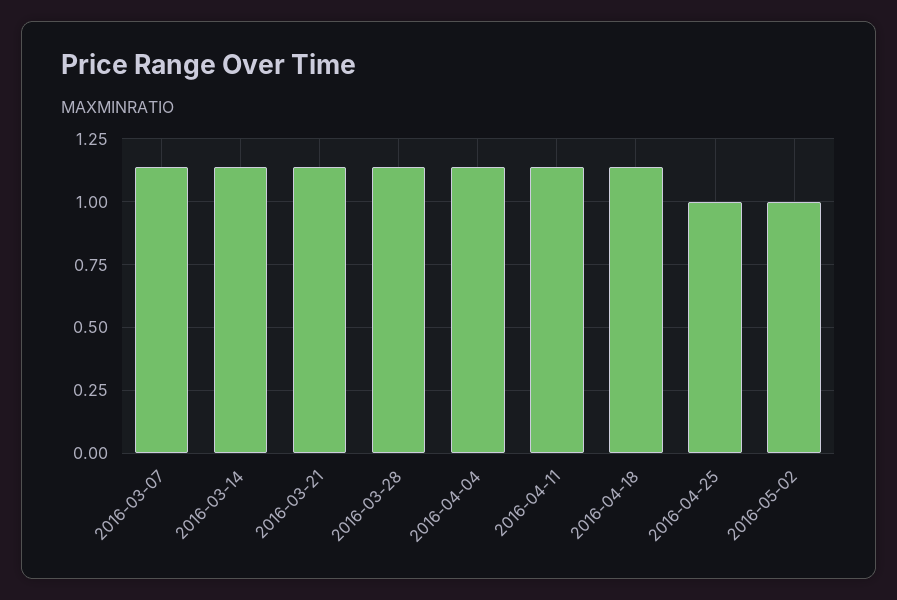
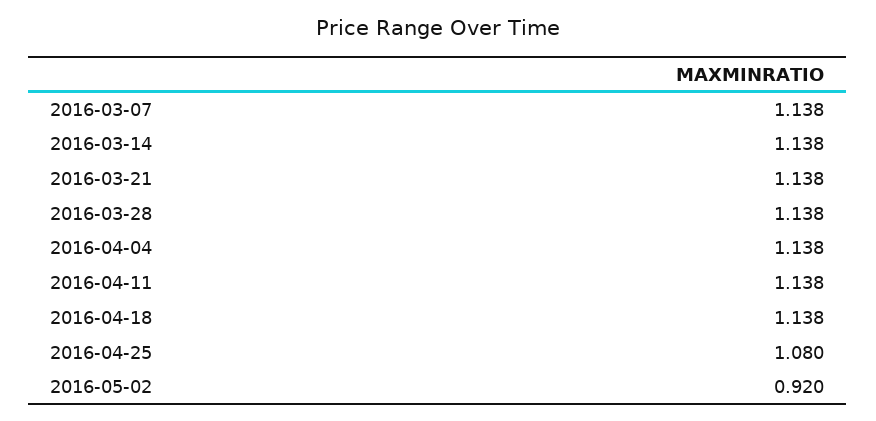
  {
    "2016-03-07": 1.138,
    "2016-03-14": 1.138,
    "2016-03-21": 1.138,
    "2016-03-28": 1.138,
    "2016-04-04": 1.138,
    "2016-04-11": 1.138,
    "2016-04-18": 1.138,
-   "2016-04-25": 1,
+   "2016-04-25": 1.08,
-   "2016-05-02": 1
+   "2016-05-02": 0.92
  }

